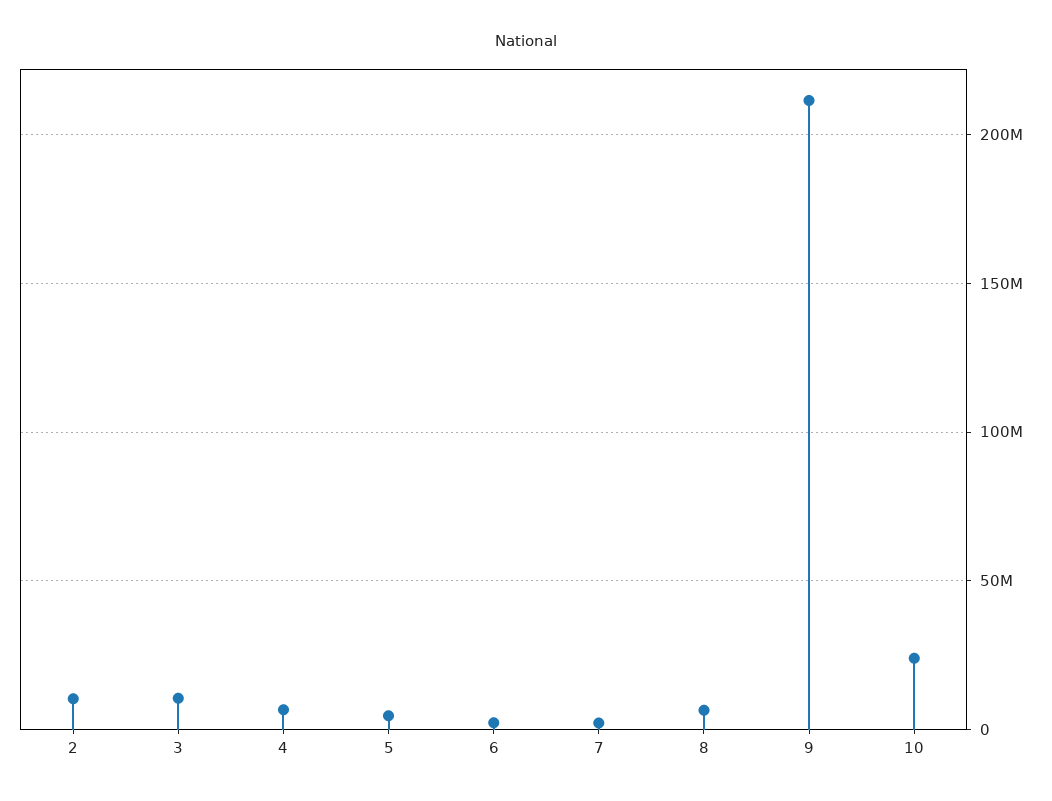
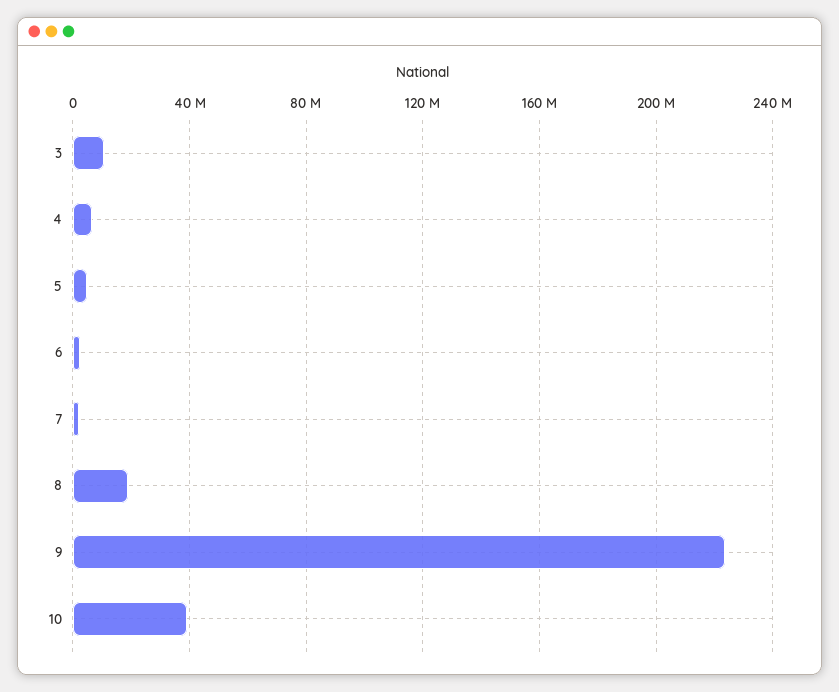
  {
-   "2": 10000000,
    "3": 10000000,
    "4": 5000000,
    "5": 5000000,
    "6": 0,
    "7": 0,
-   "8": 5000000,
+   "8": 20000000,
-   "9": 210000000,
+   "9": 225000000,
-   "10": 25000000
+   "10": 40000000
  }

